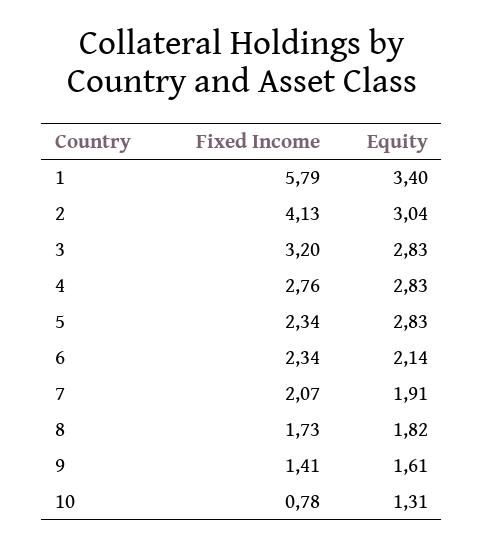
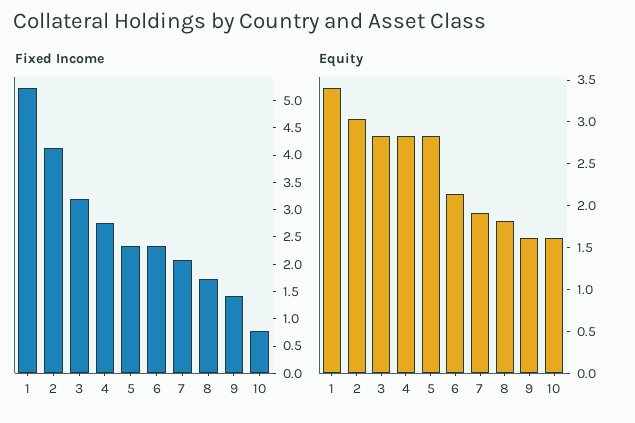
  {
    "Fixed Income": {
-     "1": 5.79,
+     "1": 5.25,
      "2": 4.13,
      "3": 3.2,
      "4": 2.76,
      "5": 2.34,
      "6": 2.34,
      "7": 2.07,
      "8": 1.73,
      "9": 1.41,
      "10": 0.78
    },
    "Equity": {
      "1": 3.4,
      "2": 3.04,
      "3": 2.83,
      "4": 2.83,
      "5": 2.83,
      "6": 2.14,
      "7": 1.91,
      "8": 1.82,
      "9": 1.61,
-     "10": 1.31
+     "10": 1.6
    }
  }

